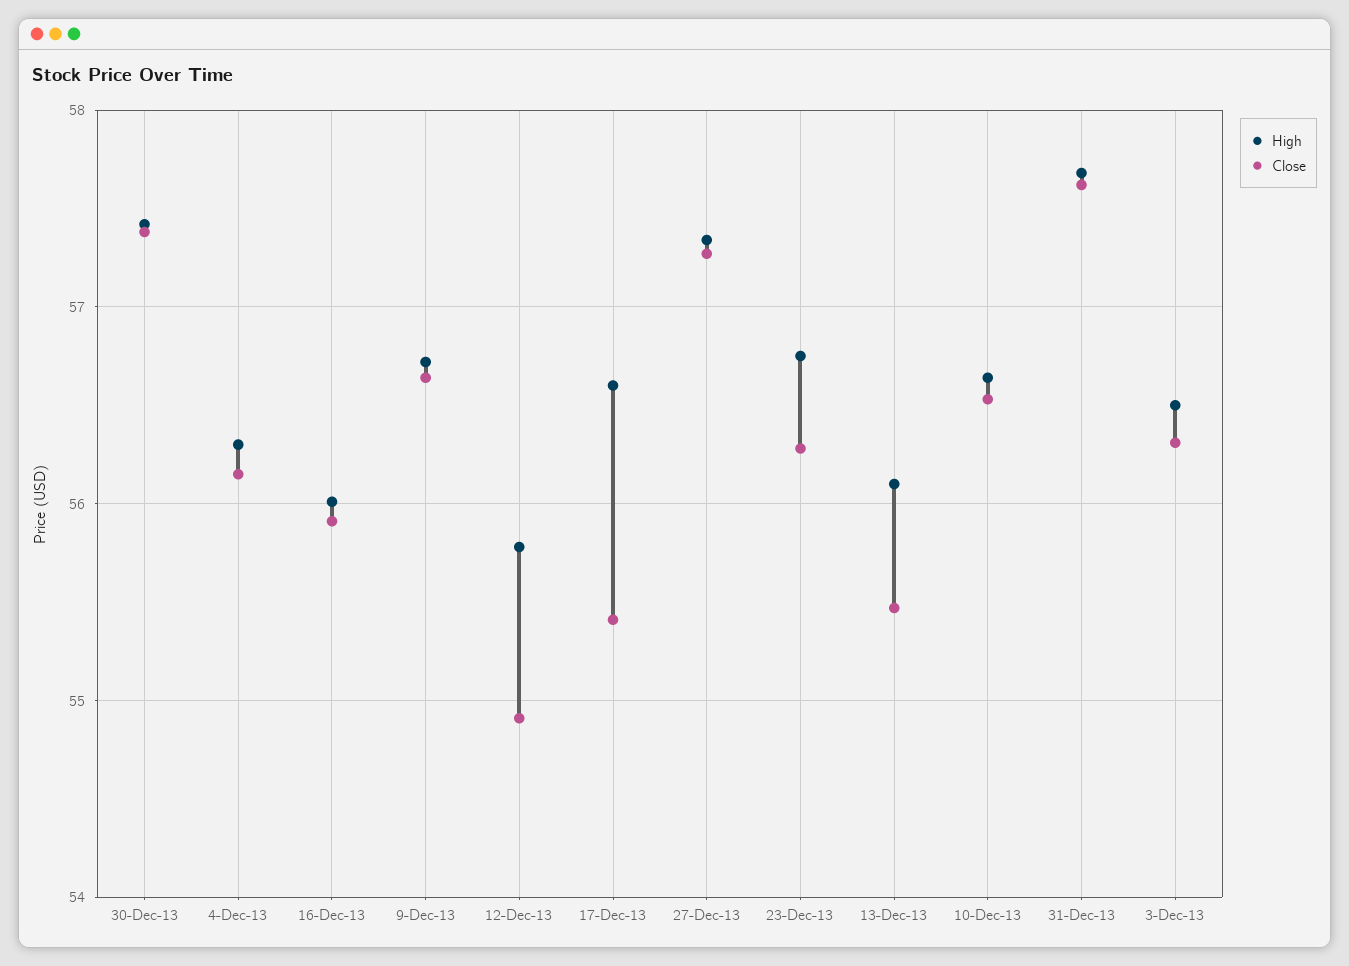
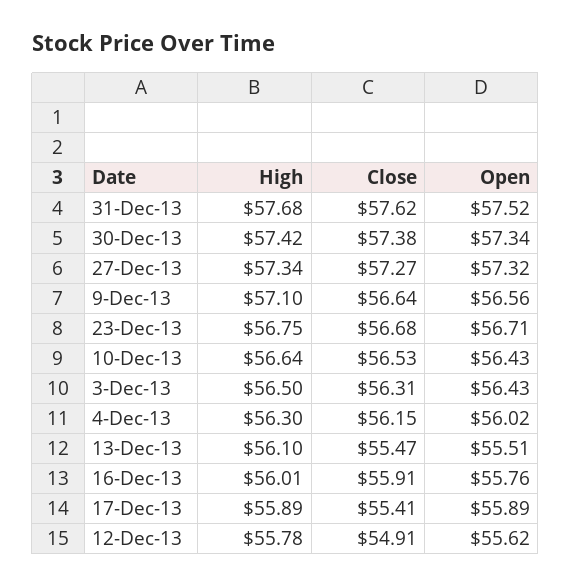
  {
    "High": {
      "30-Dec-13": 57.42,
      "4-Dec-13": 56.3,
      "16-Dec-13": 56.01,
-     "9-Dec-13": 56.7,
+     "9-Dec-13": 57.1,
      "12-Dec-13": 55.78,
-     "17-Dec-13": 56.6,
+     "17-Dec-13": 55.89,
      "27-Dec-13": 57.34,
      "23-Dec-13": 56.75,
      "13-Dec-13": 56.1,
      "10-Dec-13": 56.64,
      "31-Dec-13": 57.68,
      "3-Dec-13": 56.5
    },
    "Close": {
      "30-Dec-13": 57.38,
      "4-Dec-13": 56.15,
      "16-Dec-13": 55.91,
      "9-Dec-13": 56.64,
      "12-Dec-13": 54.91,
      "17-Dec-13": 55.41,
      "27-Dec-13": 57.27,
-     "23-Dec-13": 56.3,
+     "23-Dec-13": 56.68,
      "13-Dec-13": 55.47,
      "10-Dec-13": 56.53,
      "31-Dec-13": 57.62,
      "3-Dec-13": 56.31
-   }
+   },
+   "Open": {
+     "31-Dec-13": 57.52,
+     "30-Dec-13": 57.34,
+     "27-Dec-13": 57.32,
+     "9-Dec-13": 56.56,
+     "23-Dec-13": 56.71,
+     "10-Dec-13": 56.43,
+     "3-Dec-13": 56.43,
+     "4-Dec-13": 56.02,
+     "13-Dec-13": 55.51,
+     "16-Dec-13": 55.76,
+     "17-Dec-13": 55.89,
+     "12-Dec-13": 55.62
+   }
  }

